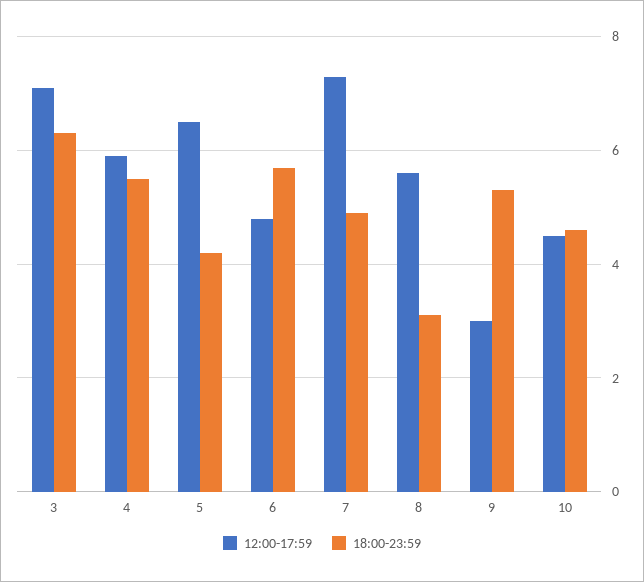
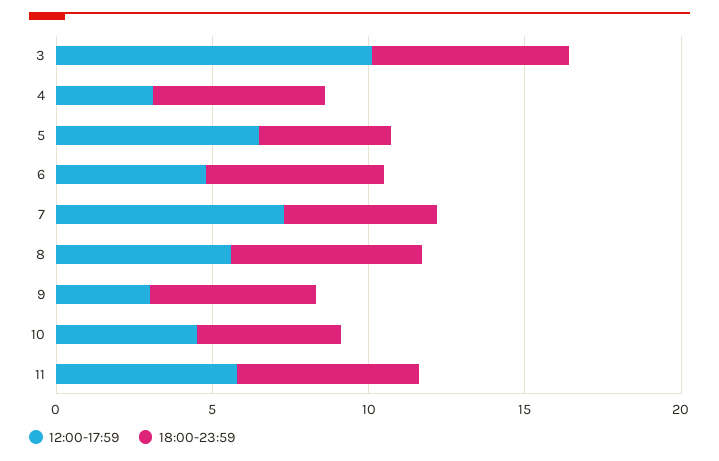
  {
    "12:00-17:59": {
-     "3": 7,
+     "3": 10,
-     "4": 6,
+     "4": 3,
      "5": 6.5,
      "6": 5,
      "7": 7.5,
      "8": 5.5,
      "9": 3,
-     "10": 4.5
+     "10": 4.5,
+     "11": 6
    },
    "18:00-23:59": {
      "3": 6.5,
      "4": 5.5,
      "5": 4,
      "6": 5.5,
      "7": 5,
-     "8": 3,
+     "8": 6,
      "9": 5.5,
-     "10": 4.5
+     "10": 4.5,
+     "11": 6
    }
  }

